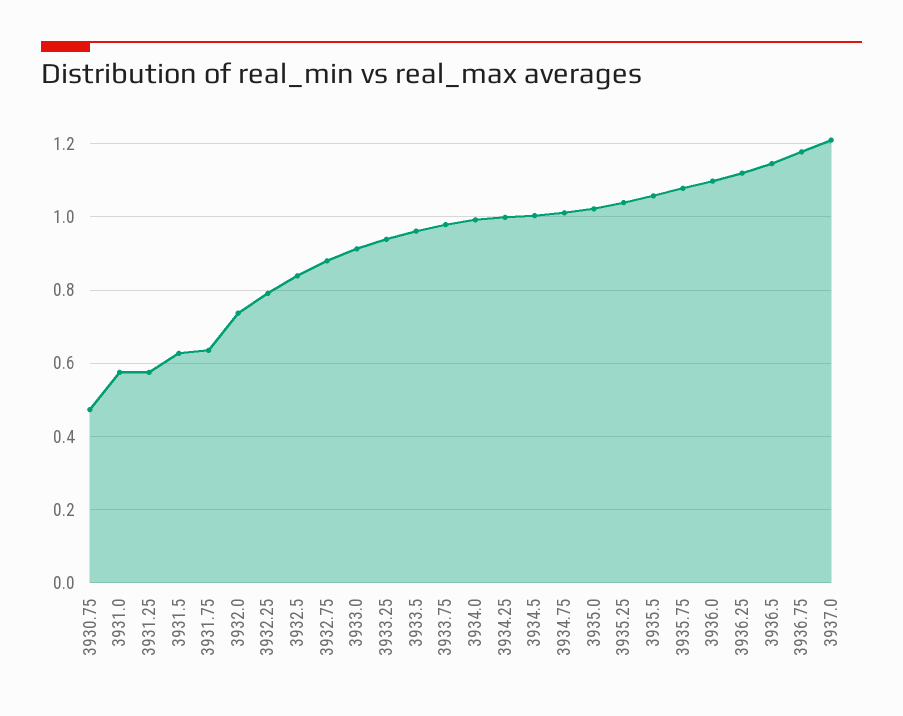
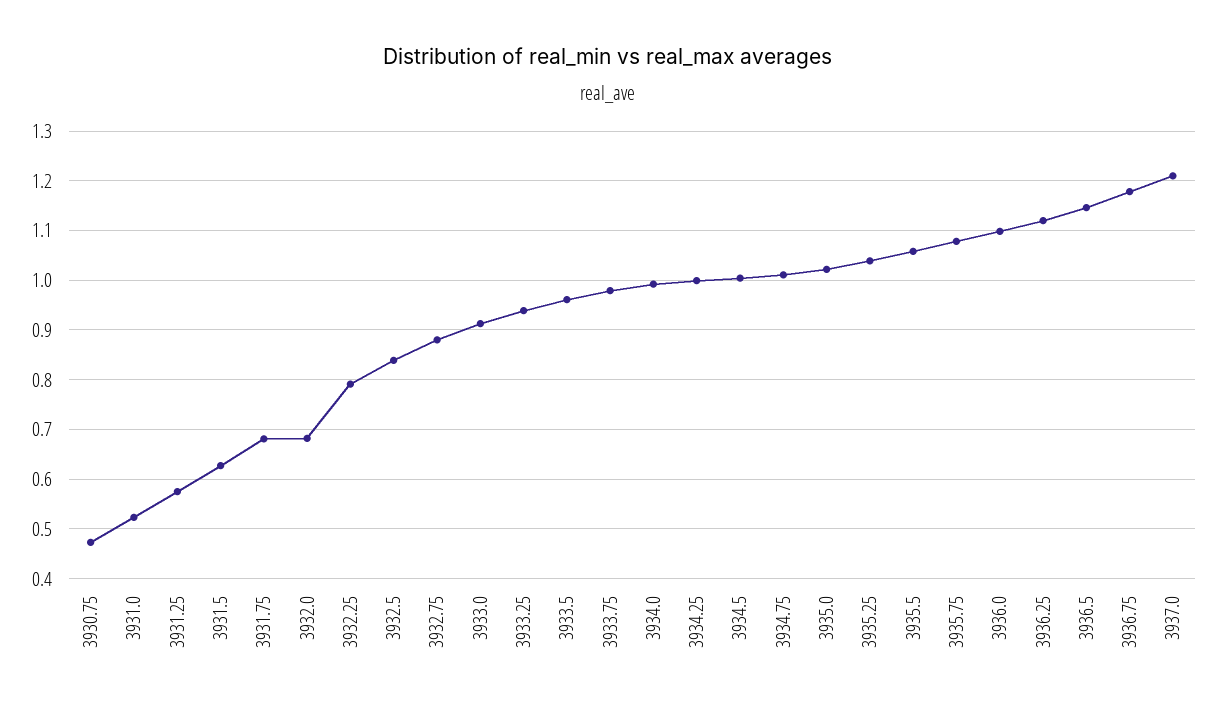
  {
    "3930.75": 0.48,
-   "3931.0": 0.58,
+   "3931.0": 0.52,
    "3931.25": 0.58,
    "3931.5": 0.62,
-   "3931.75": 0.64,
+   "3931.75": 0.68,
-   "3932.0": 0.74,
+   "3932.0": 0.68,
    "3932.25": 0.8,
    "3932.5": 0.84,
    "3932.75": 0.88,
    "3933.0": 0.92,
    "3933.25": 0.94,
    "3933.5": 0.96,
    "3933.75": 0.98,
    "3934.0": 1,
    "3934.25": 1,
    "3934.5": 1,
    "3934.75": 1.02,
    "3935.0": 1.02,
    "3935.25": 1.04,
    "3935.5": 1.06,
    "3935.75": 1.08,
    "3936.0": 1.1,
    "3936.25": 1.12,
    "3936.5": 1.14,
    "3936.75": 1.18,
    "3937.0": 1.22
  }

